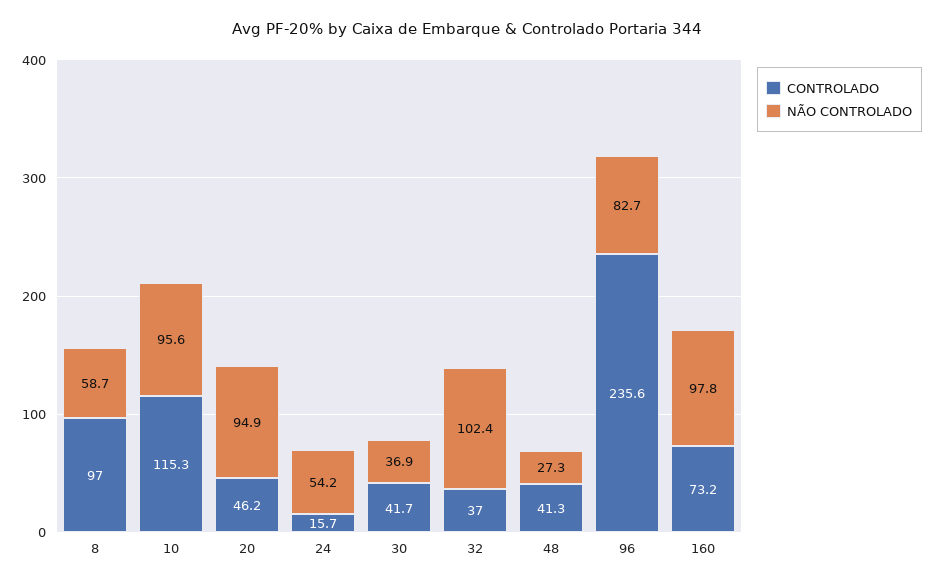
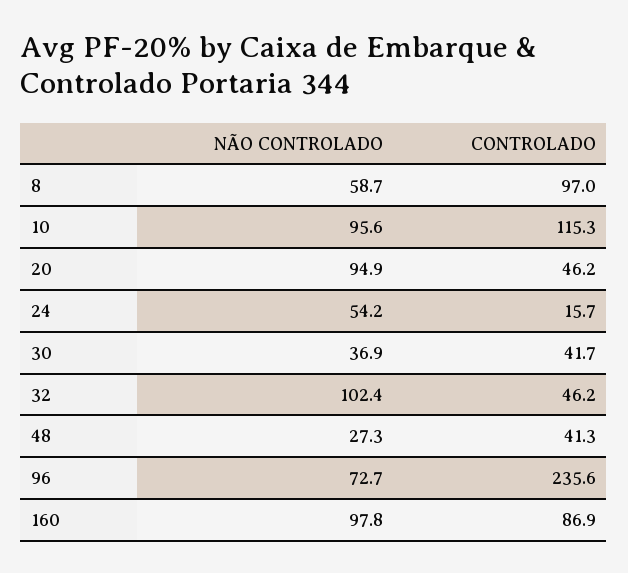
  {
    "CONTROLADO": {
      "8": 97,
      "10": 115.3,
      "20": 46.2,
      "24": 15.7,
      "30": 41.7,
-     "32": 37,
+     "32": 46.2,
      "48": 41.3,
      "96": 235.6,
-     "160": 73.2
+     "160": 86.9
    },
    "NÃO CONTROLADO": {
      "8": 58.7,
      "10": 95.6,
      "20": 94.9,
      "24": 54.2,
      "30": 36.9,
      "32": 102.4,
      "48": 27.3,
-     "96": 82.7,
+     "96": 72.7,
      "160": 97.8
    }
  }

